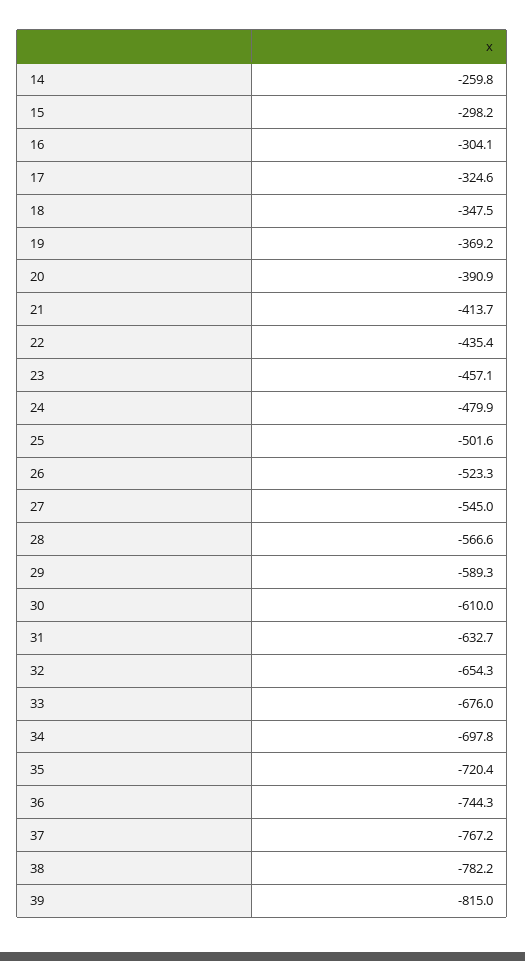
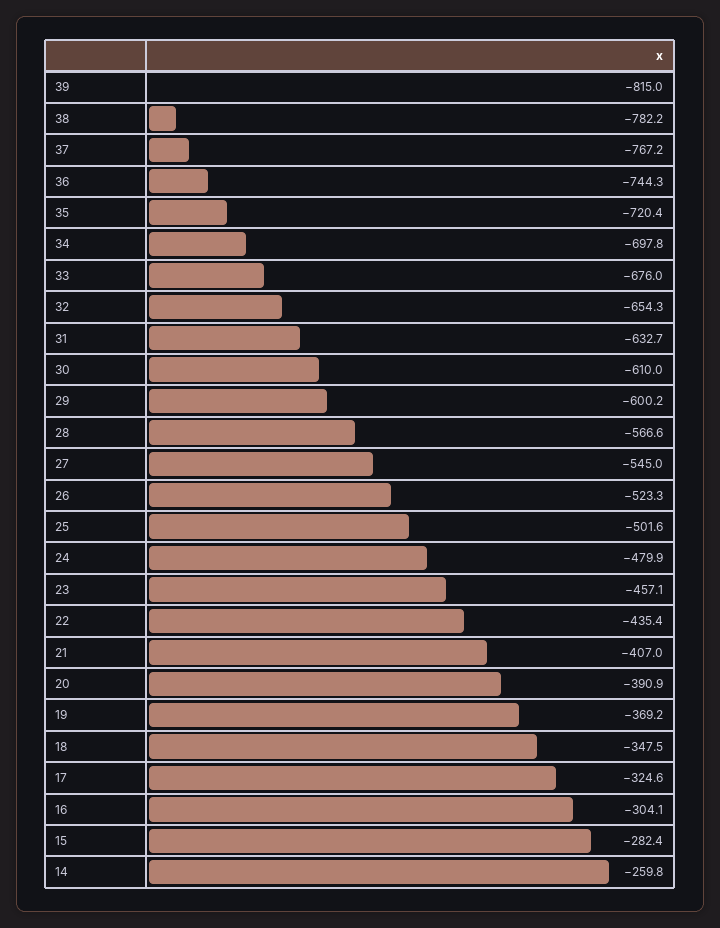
  {
    "14": -259.8,
-   "15": -298.2,
+   "15": -282.4,
    "16": -304.1,
    "17": -324.6,
    "18": -347.5,
    "19": -369.2,
    "20": -390.9,
-   "21": -413.7,
+   "21": -407,
    "22": -435.4,
    "23": -457.1,
    "24": -479.9,
    "25": -501.6,
    "26": -523.3,
    "27": -545,
    "28": -566.6,
-   "29": -589.3,
+   "29": -600.2,
    "30": -610,
    "31": -632.7,
    "32": -654.3,
    "33": -676,
    "34": -697.8,
    "35": -720.4,
    "36": -744.3,
    "37": -767.2,
    "38": -782.2,
    "39": -815
  }

